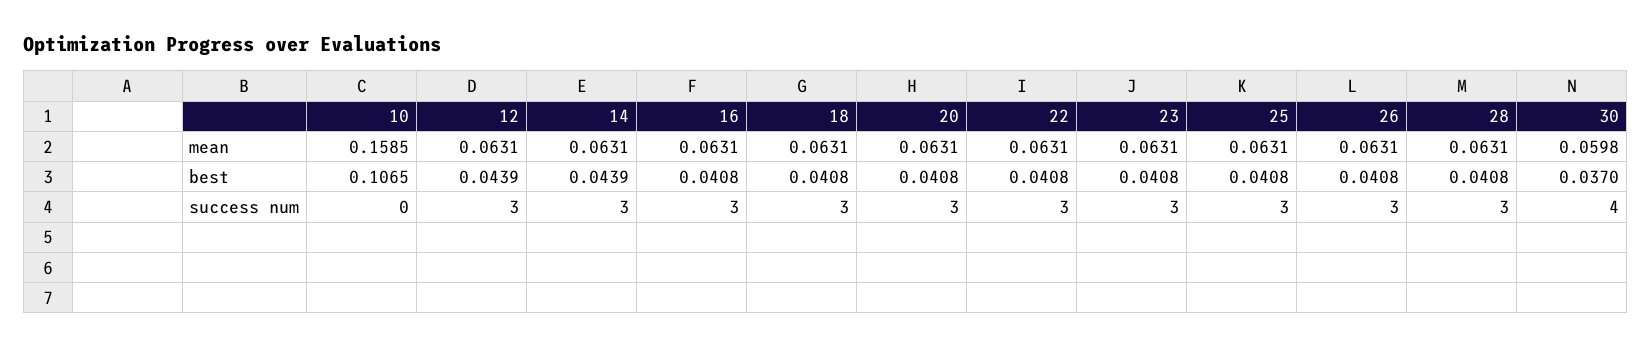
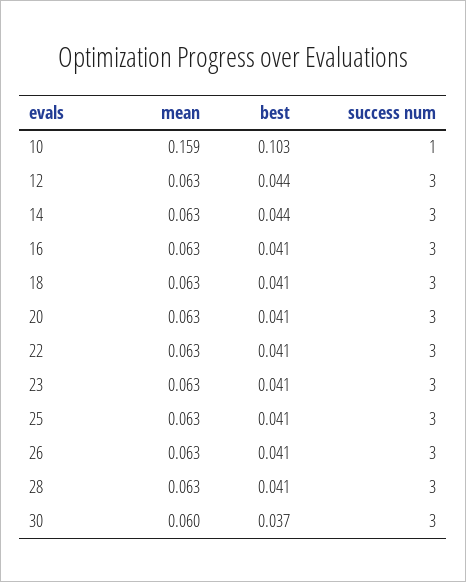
  {
    "10": {
      "mean": 0.1585,
-     "best": 0.1065,
+     "best": 0.103,
-     "success num": 0
+     "success num": 1
    },
    "12": {
      "mean": 0.0631,
      "best": 0.0439,
      "success num": 3
    },
    "14": {
      "mean": 0.0631,
      "best": 0.0439,
      "success num": 3
    },
    "16": {
      "mean": 0.0631,
      "best": 0.0408,
      "success num": 3
    },
    "18": {
      "mean": 0.0631,
      "best": 0.0408,
      "success num": 3
    },
    "20": {
      "mean": 0.0631,
      "best": 0.0408,
      "success num": 3
    },
    "22": {
      "mean": 0.0631,
      "best": 0.0408,
      "success num": 3
    },
    "23": {
      "mean": 0.0631,
      "best": 0.0408,
      "success num": 3
    },
    "25": {
      "mean": 0.0631,
      "best": 0.0408,
      "success num": 3
    },
    "26": {
      "mean": 0.0631,
      "best": 0.0408,
      "success num": 3
    },
    "28": {
      "mean": 0.0631,
      "best": 0.0408,
      "success num": 3
    },
    "30": {
      "mean": 0.0598,
      "best": 0.037,
-     "success num": 4
+     "success num": 3
    }
  }

